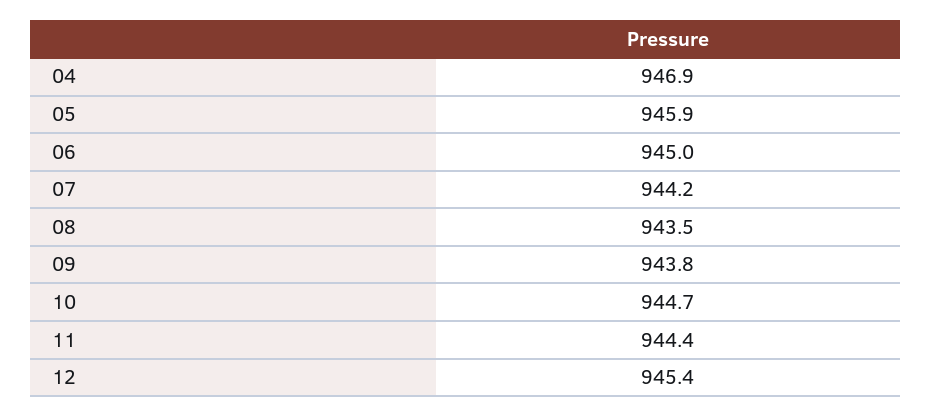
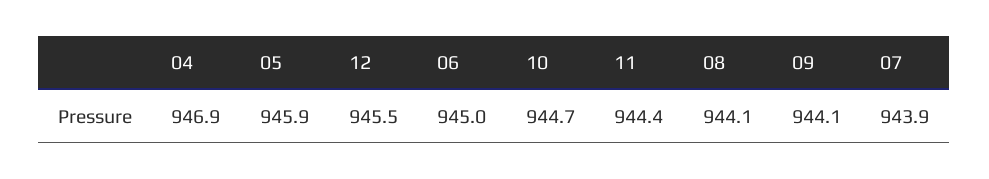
  {
    "04": 946.9,
    "05": 945.9,
    "06": 945,
-   "07": 944.2,
+   "07": 943.9,
-   "08": 943.5,
+   "08": 944.1,
-   "09": 943.8,
+   "09": 944.1,
    "10": 944.7,
    "11": 944.4,
-   "12": 945.4
+   "12": 945.5
  }

